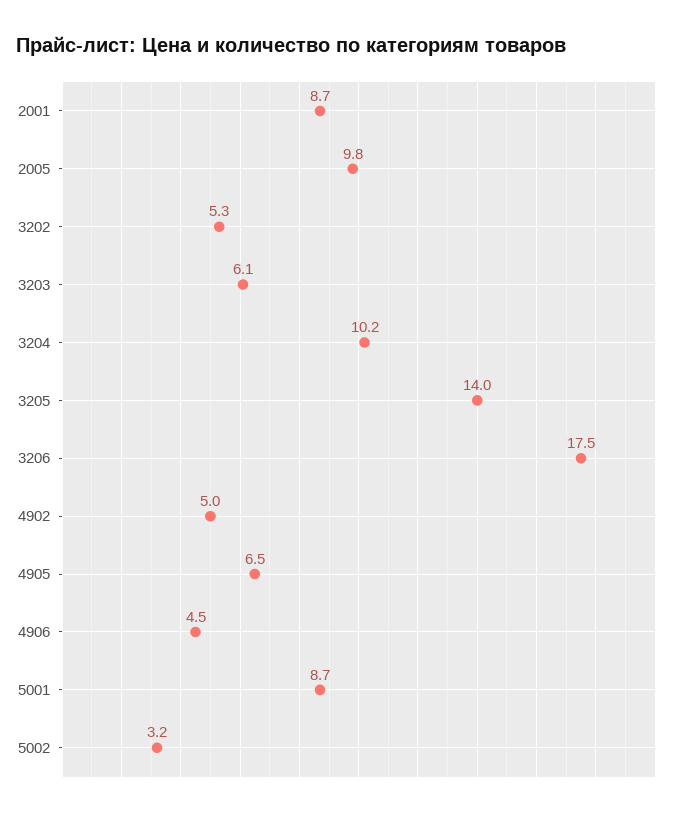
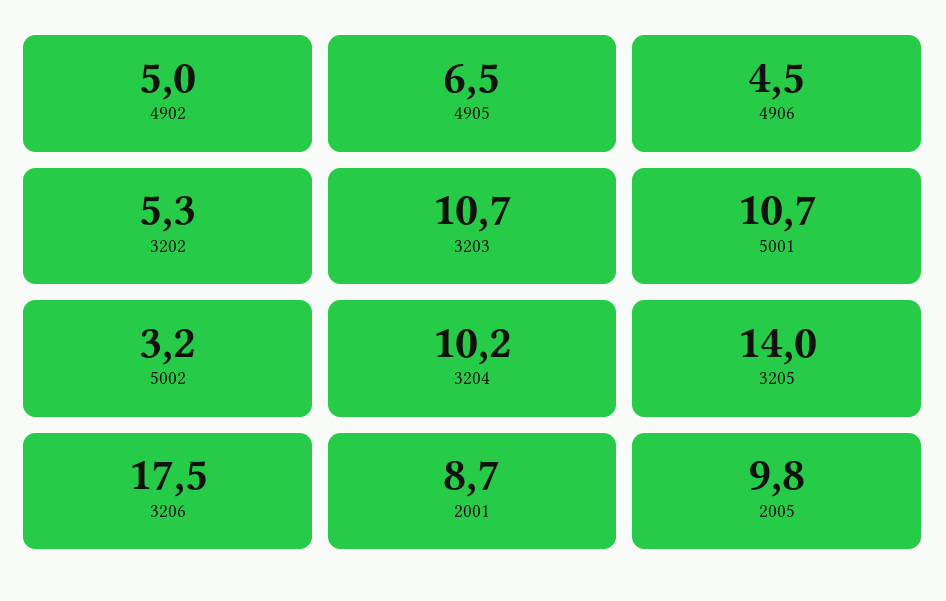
  {
    "2001": 8.7,
    "2005": 9.8,
    "3202": 5.3,
-   "3203": 6.1,
+   "3203": 10.7,
    "3204": 10.2,
    "3205": 14,
    "3206": 17.5,
    "4902": 5,
    "4905": 6.5,
    "4906": 4.5,
-   "5001": 8.7,
+   "5001": 10.7,
    "5002": 3.2
  }

